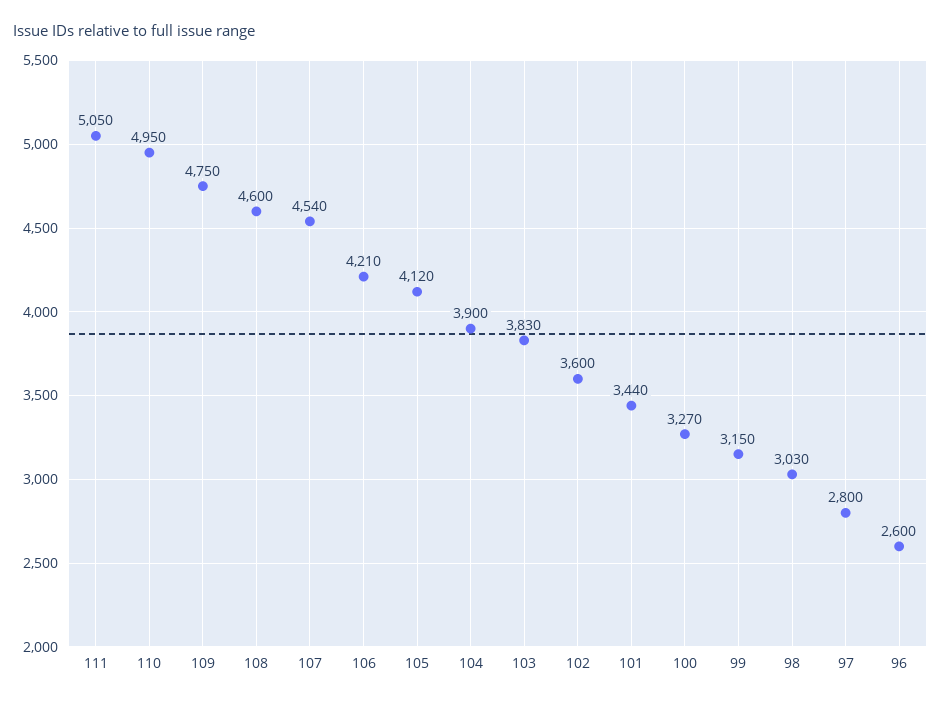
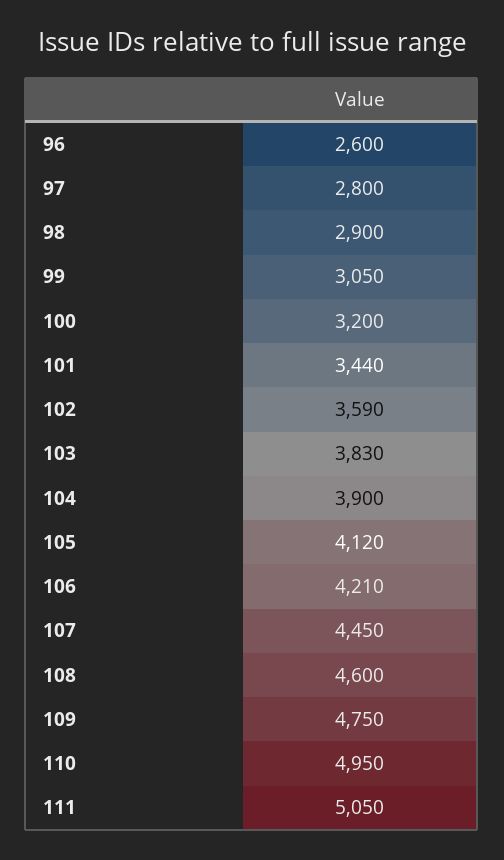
  {
    "111": 5050,
    "110": 4950,
    "109": 4750,
    "108": 4600,
-   "107": 4540,
+   "107": 4450,
    "106": 4210,
    "105": 4120,
    "104": 3900,
    "103": 3830,
-   "102": 3600,
+   "102": 3590,
    "101": 3440,
-   "100": 3270,
+   "100": 3200,
-   "99": 3150,
+   "99": 3050,
-   "98": 3030,
+   "98": 2900,
    "97": 2800,
    "96": 2600
  }

